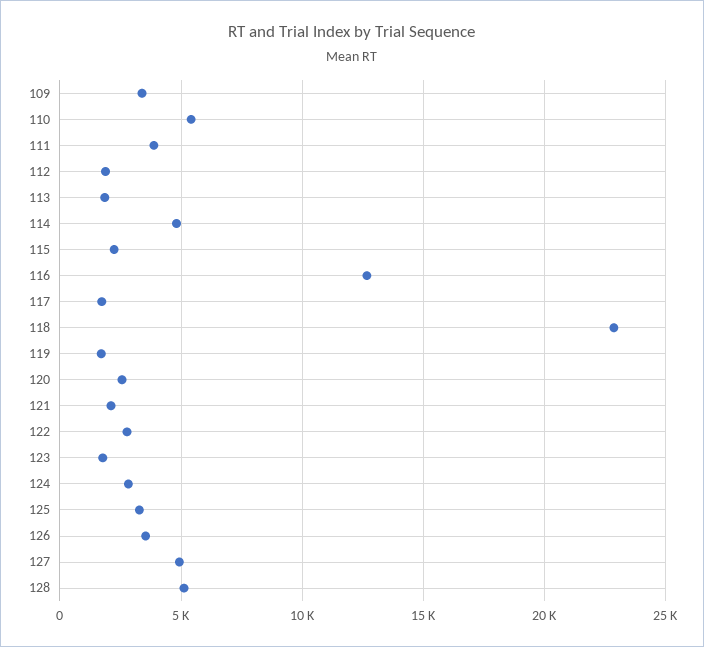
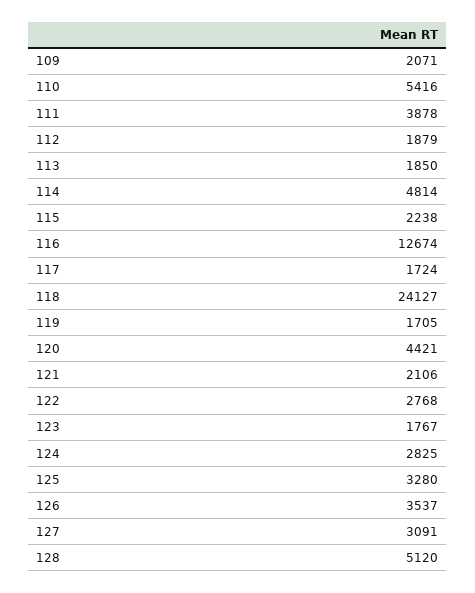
  {
-   "109": 3500,
+   "109": 2071,
    "110": 5416,
    "111": 3878,
    "112": 1879,
    "113": 1850,
    "114": 4814,
    "115": 2238,
    "116": 12674,
    "117": 1724,
-   "118": 23000,
+   "118": 24127,
    "119": 1705,
-   "120": 2500,
+   "120": 4421,
    "121": 2106,
    "122": 2768,
    "123": 1767,
    "124": 2825,
    "125": 3280,
    "126": 3537,
-   "127": 5000,
+   "127": 3091,
    "128": 5120
  }

